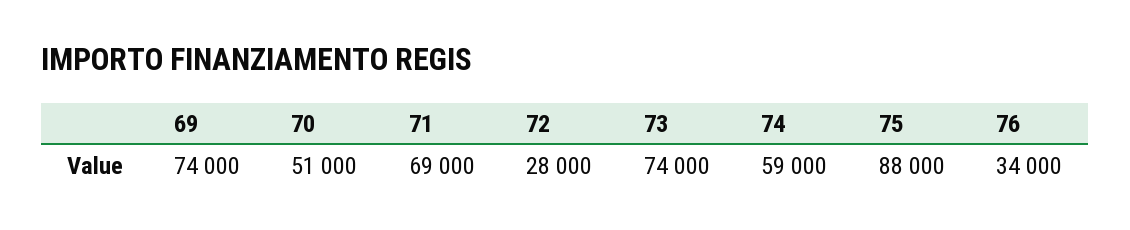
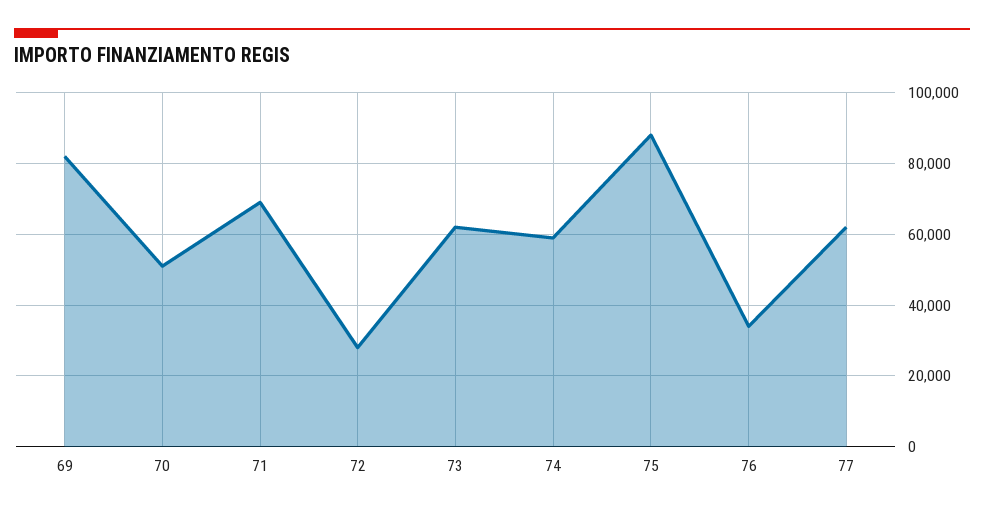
  {
-   "69": 74000,
+   "69": 82000,
    "70": 51000,
    "71": 69000,
    "72": 28000,
-   "73": 74000,
+   "73": 62000,
    "74": 59000,
    "75": 88000,
-   "76": 34000
+   "76": 34000,
+   "77": 62000
  }

